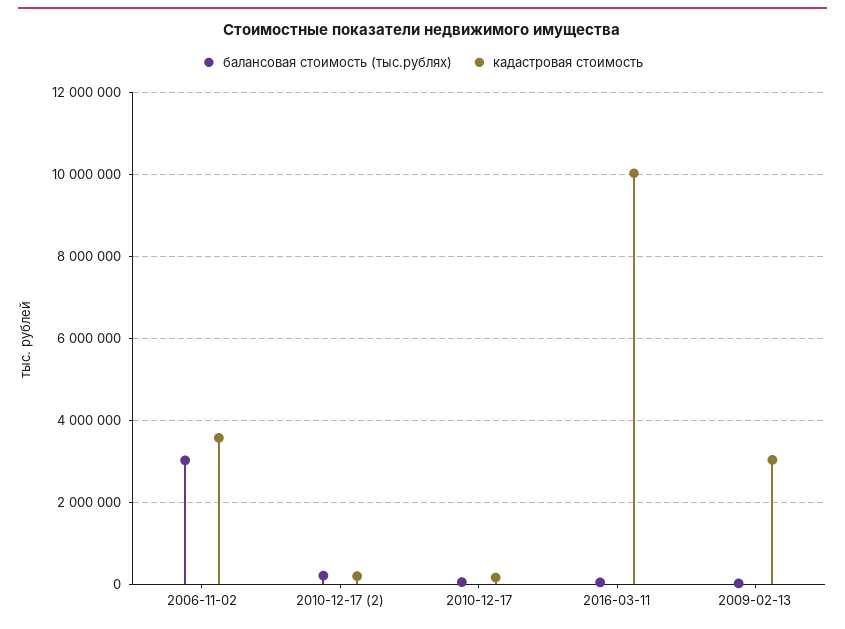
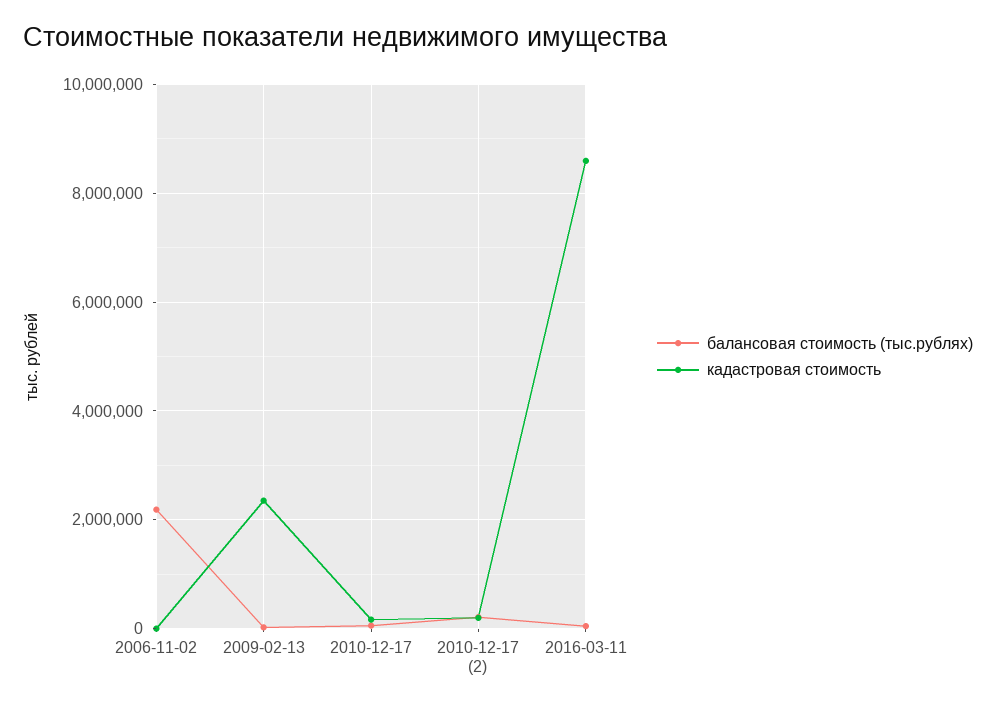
  {
    "балансовая стоимость (тыс.рублях)": {
-     "2006-11-02": 3000000,
+     "2006-11-02": 2200000,
      "2010-12-17 (2)": 200000,
      "2010-12-17": 0,
      "2016-03-11": 0,
      "2009-02-13": 0
    },
    "кадастровая стоимость": {
-     "2006-11-02": 3600000,
+     "2006-11-02": 0,
      "2010-12-17 (2)": 200000,
      "2010-12-17": 200000,
-     "2016-03-11": 10000000,
+     "2016-03-11": 8600000,
-     "2009-02-13": 3000000
+     "2009-02-13": 2400000
    }
  }

